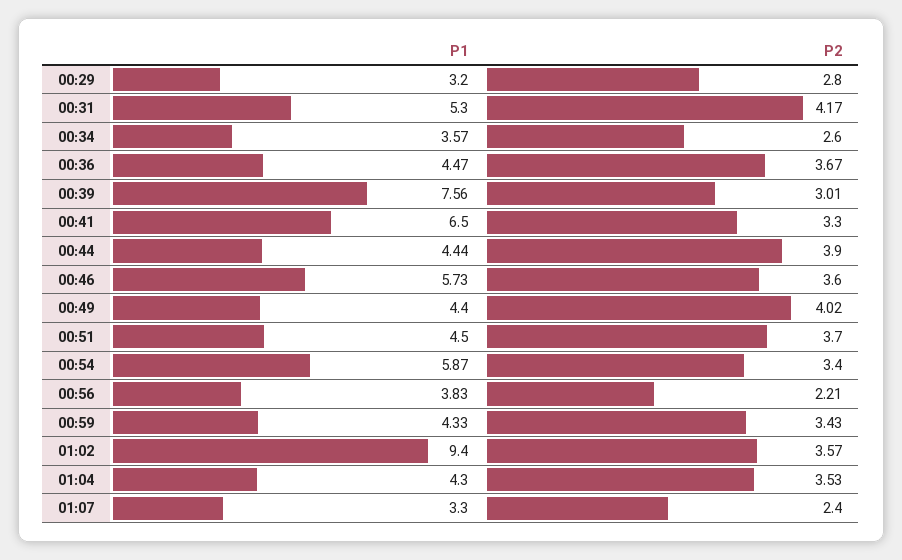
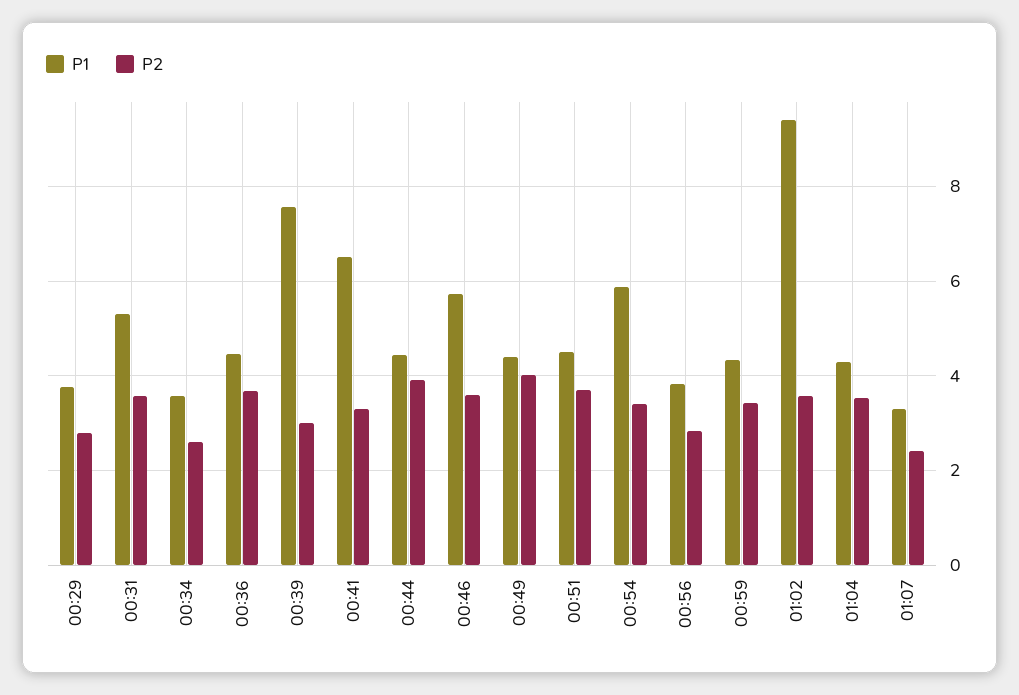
  {
    "P1": {
-     "00:29": 3.2,
+     "00:29": 3.8,
      "00:31": 5.3,
      "00:34": 3.57,
      "00:36": 4.47,
      "00:39": 7.56,
      "00:41": 6.5,
      "00:44": 4.44,
      "00:46": 5.73,
      "00:49": 4.4,
      "00:51": 4.5,
      "00:54": 5.87,
      "00:56": 3.83,
      "00:59": 4.33,
      "01:02": 9.4,
      "01:04": 4.3,
      "01:07": 3.3
    },
    "P2": {
      "00:29": 2.8,
-     "00:31": 4.17,
+     "00:31": 3.6,
      "00:34": 2.6,
      "00:36": 3.67,
      "00:39": 3.01,
      "00:41": 3.3,
      "00:44": 3.9,
      "00:46": 3.6,
      "00:49": 4.02,
      "00:51": 3.7,
      "00:54": 3.4,
-     "00:56": 2.21,
+     "00:56": 2.8,
      "00:59": 3.43,
      "01:02": 3.57,
      "01:04": 3.53,
      "01:07": 2.4
    }
  }

